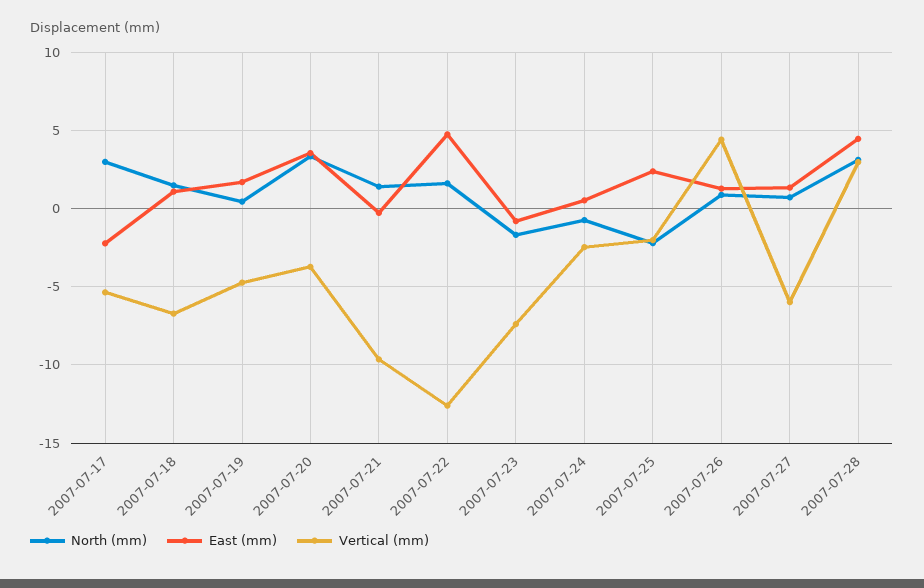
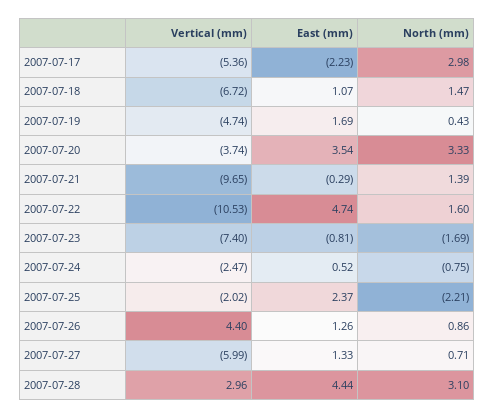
  {
    "North (mm)": {
      "2007-07-17": 2.98,
      "2007-07-18": 1.47,
      "2007-07-19": 0.43,
      "2007-07-20": 3.33,
      "2007-07-21": 1.39,
      "2007-07-22": 1.6,
      "2007-07-23": -1.69,
      "2007-07-24": -0.75,
      "2007-07-25": -2.21,
      "2007-07-26": 0.86,
      "2007-07-27": 0.71,
      "2007-07-28": 3.1
    },
    "East (mm)": {
      "2007-07-17": -2.23,
      "2007-07-18": 1.07,
      "2007-07-19": 1.69,
      "2007-07-20": 3.54,
      "2007-07-21": -0.29,
      "2007-07-22": 4.74,
      "2007-07-23": -0.81,
      "2007-07-24": 0.52,
      "2007-07-25": 2.37,
      "2007-07-26": 1.26,
      "2007-07-27": 1.33,
      "2007-07-28": 4.44
    },
    "Vertical (mm)": {
      "2007-07-17": -5.36,
      "2007-07-18": -6.72,
      "2007-07-19": -4.74,
      "2007-07-20": -3.74,
      "2007-07-21": -9.65,
-     "2007-07-22": -12.5,
+     "2007-07-22": -10.53,
      "2007-07-23": -7.4,
      "2007-07-24": -2.47,
      "2007-07-25": -2.02,
      "2007-07-26": 4.4,
      "2007-07-27": -5.99,
      "2007-07-28": 2.96
    }
  }

